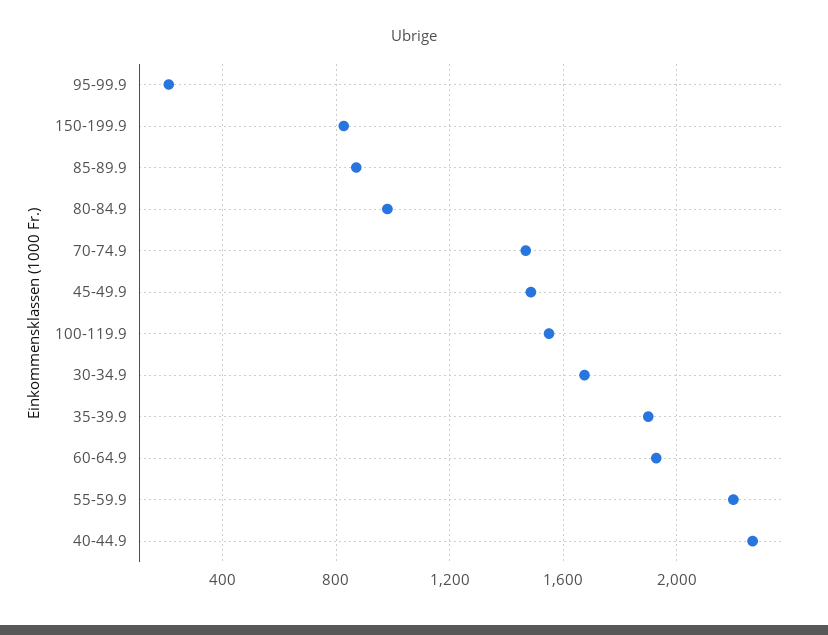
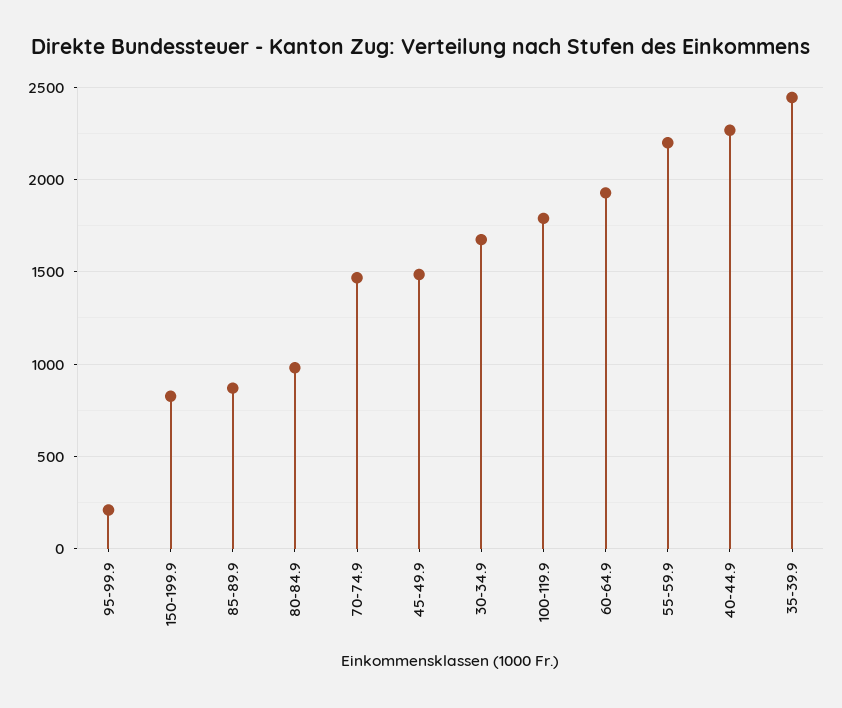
  {
    "95-99.9": 200,
    "150-199.9": 850,
    "85-89.9": 850,
    "80-84.9": 1000,
    "70-74.9": 1450,
    "45-49.9": 1500,
-   "100-119.9": 1550,
+   "100-119.9": 1800,
    "30-34.9": 1700,
-   "35-39.9": 1900,
+   "35-39.9": 2450,
    "60-64.9": 1950,
    "55-59.9": 2200,
    "40-44.9": 2250
  }

